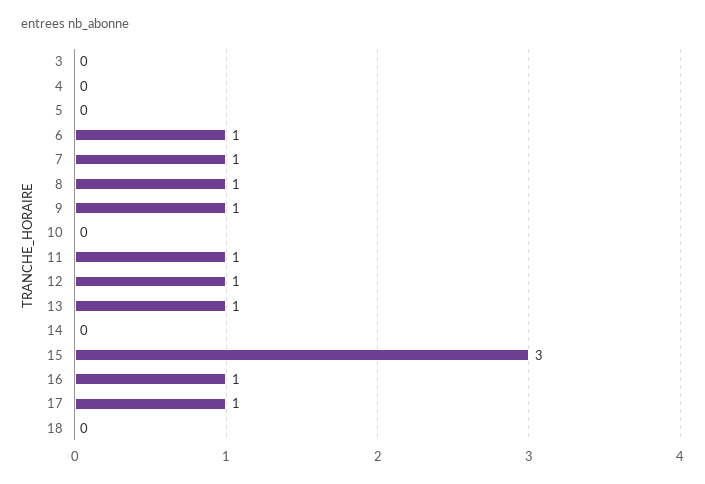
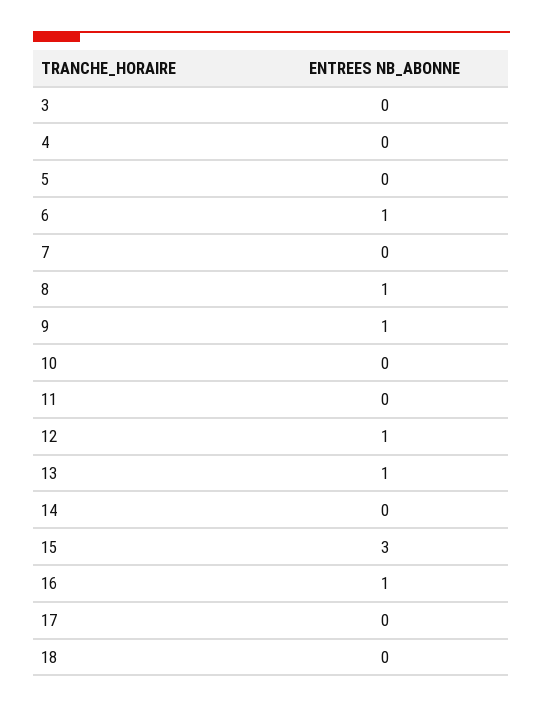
  {
    "3": 0,
    "4": 0,
    "5": 0,
    "6": 1,
-   "7": 1,
+   "7": 0,
    "8": 1,
    "9": 1,
    "10": 0,
-   "11": 1,
+   "11": 0,
    "12": 1,
    "13": 1,
    "14": 0,
    "15": 3,
    "16": 1,
-   "17": 1,
+   "17": 0,
    "18": 0
  }

